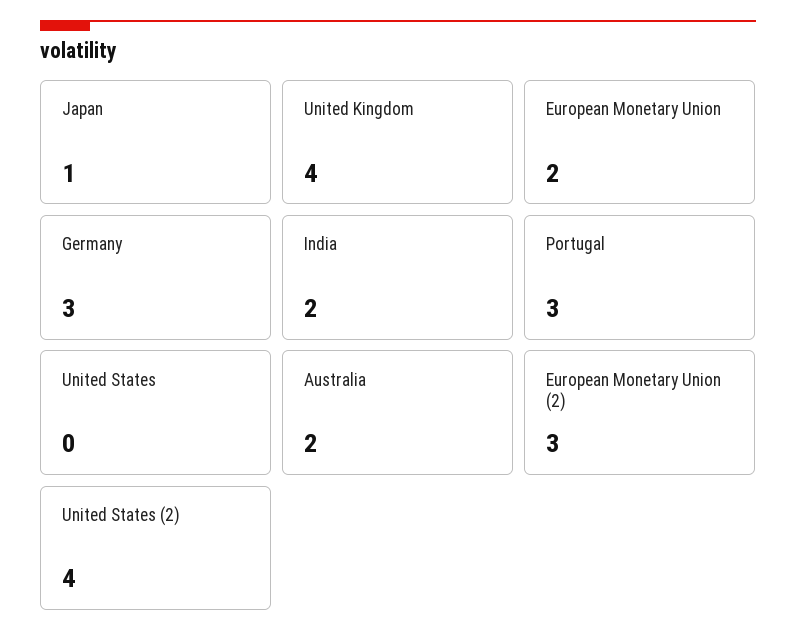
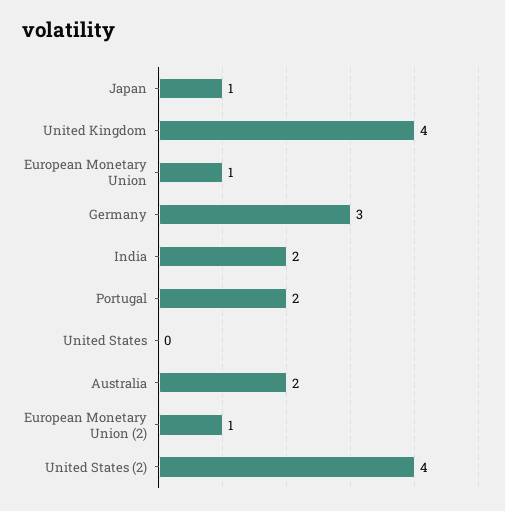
  {
    "Japan": 1,
    "United Kingdom": 4,
-   "European Monetary Union": 2,
+   "European Monetary Union": 1,
    "Germany": 3,
    "India": 2,
-   "Portugal": 3,
+   "Portugal": 2,
    "United States": 0,
    "Australia": 2,
-   "European Monetary Union (2)": 3,
+   "European Monetary Union (2)": 1,
    "United States (2)": 4
  }

